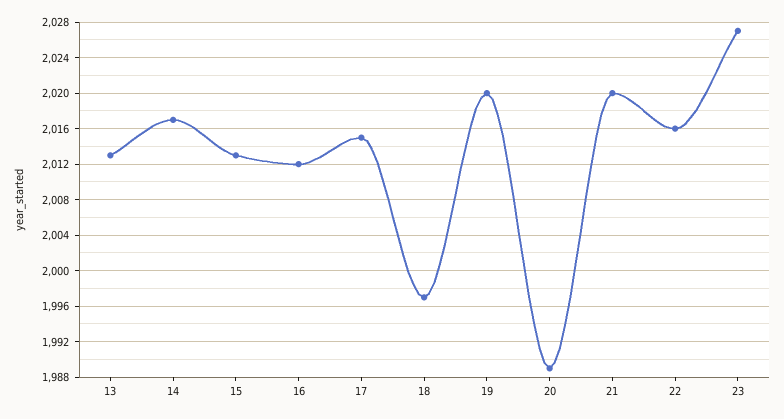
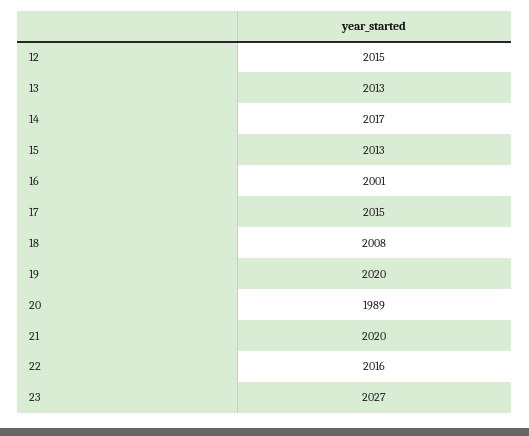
  {
    "13": 2013,
    "14": 2017,
    "15": 2013,
-   "16": 2012,
+   "16": 2001,
    "17": 2015,
-   "18": 1997,
+   "18": 2008,
    "19": 2020,
    "20": 1989,
    "21": 2020,
    "22": 2016,
-   "23": 2027
+   "23": 2027,
+   "12": 2015
  }

